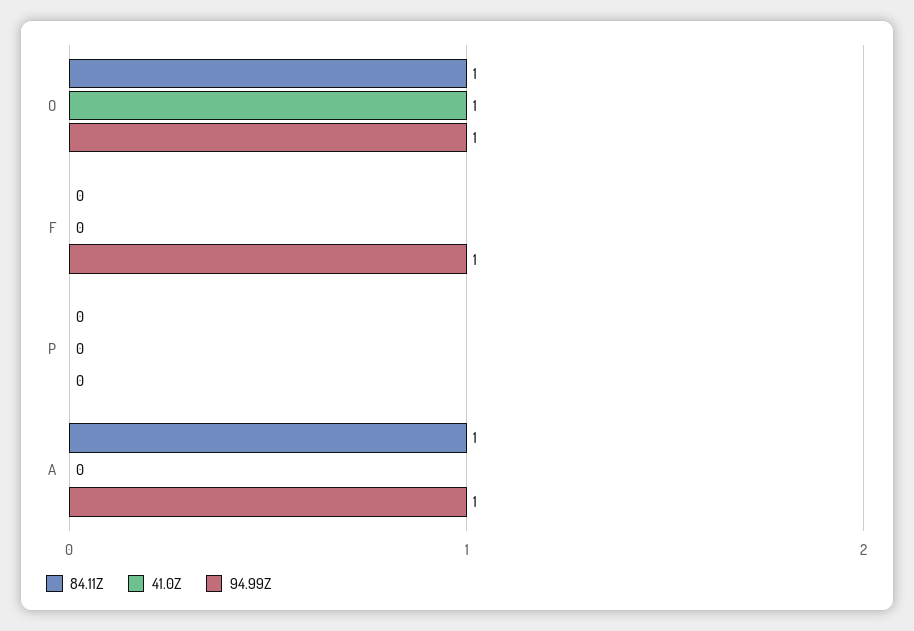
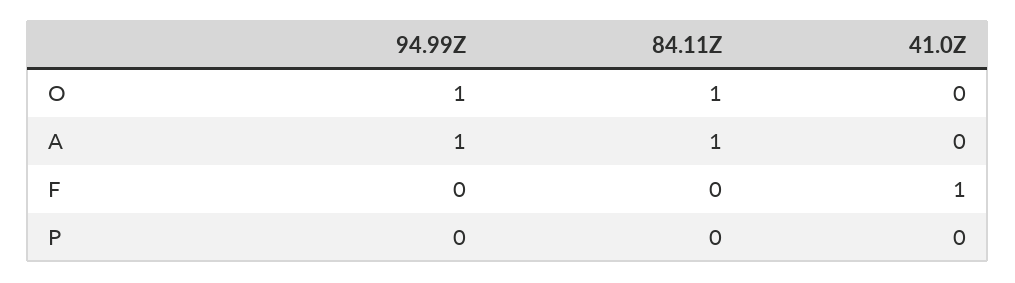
  {
    "84.11Z": {
      "O": 1,
      "F": 0,
      "P": 0,
      "A": 1
    },
    "41.0Z": {
-     "O": 1,
+     "O": 0,
-     "F": 0,
+     "F": 1,
      "P": 0,
      "A": 0
    },
    "94.99Z": {
      "O": 1,
-     "F": 1,
+     "F": 0,
      "P": 0,
      "A": 1
    }
  }

